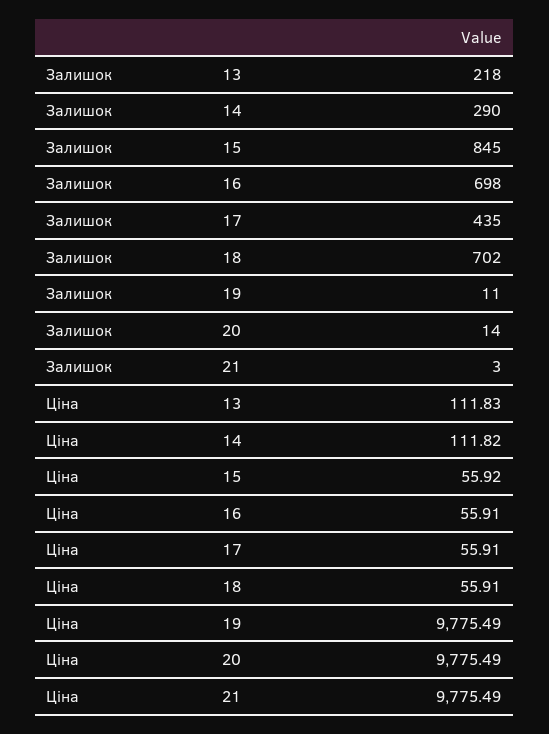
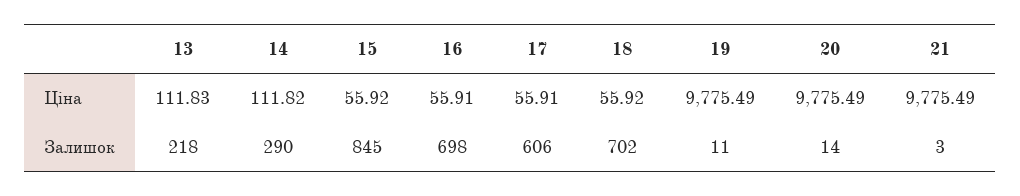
  {
    "Залишок": {
      "13": 218,
      "14": 290,
      "15": 845,
      "16": 698,
-     "17": 435,
+     "17": 606,
      "18": 702,
      "19": 11,
      "20": 14,
      "21": 3
    },
    "Ціна": {
      "13": 111.83,
      "14": 111.82,
      "15": 55.92,
      "16": 55.91,
      "17": 55.91,
-     "18": 55.91,
+     "18": 55.92,
      "19": 9775.49,
      "20": 9775.49,
      "21": 9775.49
    }
  }

